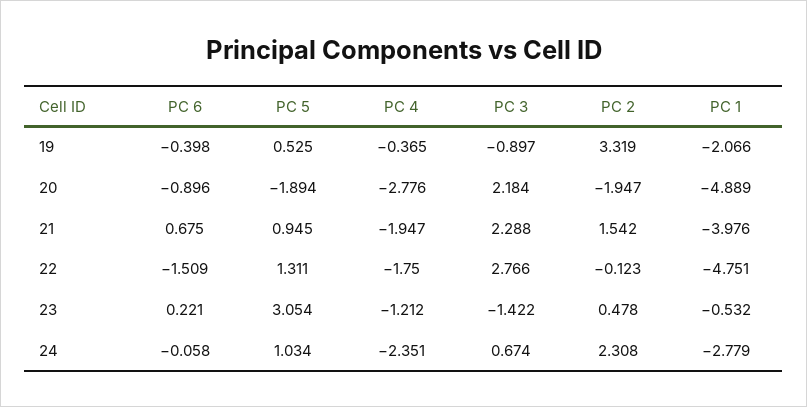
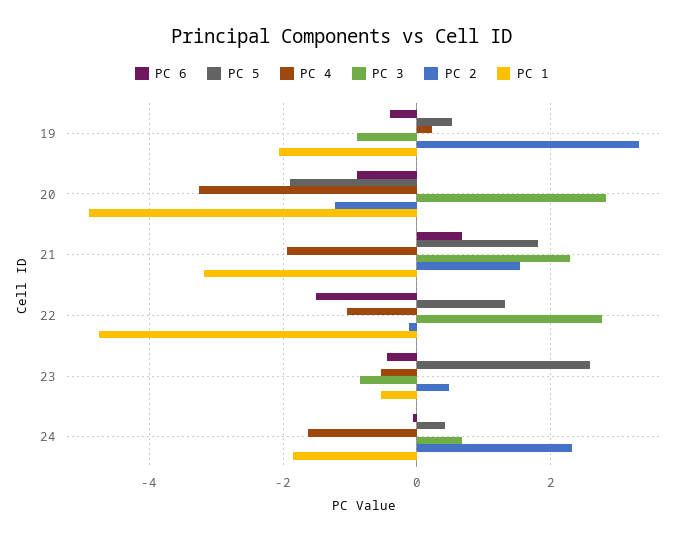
  {
    "PC 6": {
      "19": -0.398,
      "20": -0.896,
      "21": 0.675,
      "22": -1.509,
-     "23": 0.221,
+     "23": -0.4,
      "24": -0.058
    },
    "PC 5": {
      "19": 0.525,
      "20": -1.894,
-     "21": 0.945,
+     "21": 1.8,
      "22": 1.311,
-     "23": 3.054,
+     "23": 2.6,
-     "24": 1.034
+     "24": 0.4
    },
    "PC 4": {
-     "19": -0.365,
+     "19": 0.2,
-     "20": -2.776,
+     "20": -3.2,
      "21": -1.947,
-     "22": -1.75,
+     "22": -1,
-     "23": -1.212,
+     "23": -0.6,
-     "24": -2.351
+     "24": -1.6
    },
    "PC 3": {
      "19": -0.897,
-     "20": 2.184,
+     "20": 2.8,
      "21": 2.288,
      "22": 2.766,
-     "23": -1.422,
+     "23": -0.8,
      "24": 0.674
    },
    "PC 2": {
      "19": 3.319,
-     "20": -1.947,
+     "20": -1.2,
      "21": 1.542,
      "22": -0.123,
      "23": 0.478,
      "24": 2.308
    },
    "PC 1": {
      "19": -2.066,
      "20": -4.889,
-     "21": -3.976,
+     "21": -3.2,
      "22": -4.751,
      "23": -0.532,
-     "24": -2.779
+     "24": -1.8
    }
  }

